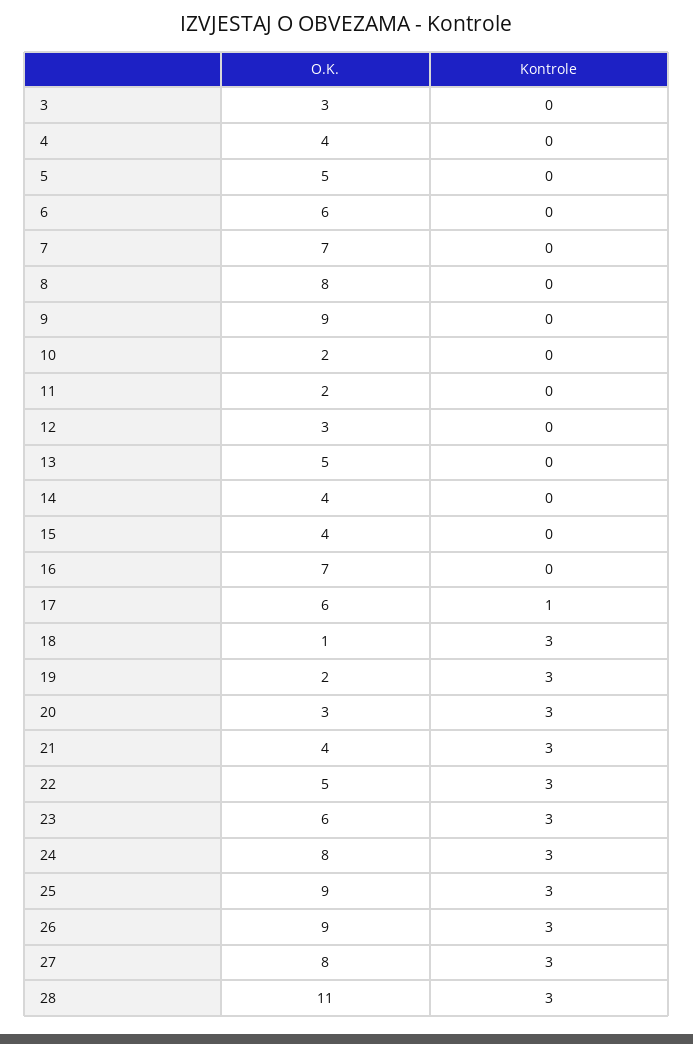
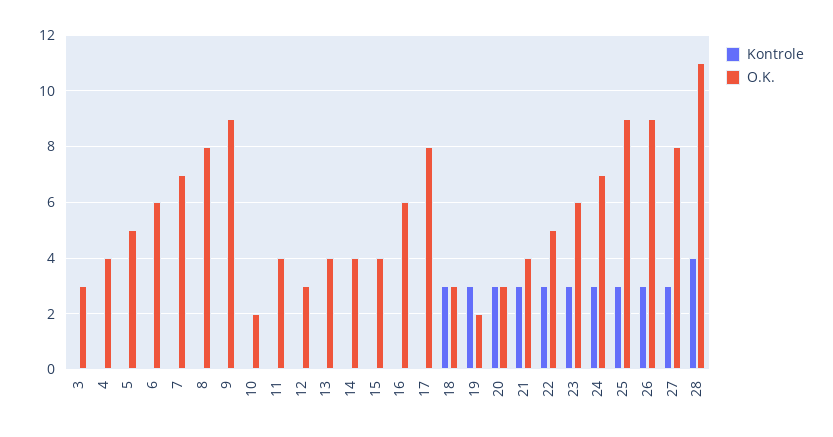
  {
    "O.K.": {
      "3": 3,
      "4": 4,
      "5": 5,
      "6": 6,
      "7": 7,
      "8": 8,
      "9": 9,
      "10": 2,
-     "11": 2,
+     "11": 4,
      "12": 3,
-     "13": 5,
+     "13": 4,
      "14": 4,
      "15": 4,
-     "16": 7,
+     "16": 6,
-     "17": 6,
+     "17": 8,
-     "18": 1,
+     "18": 3,
      "19": 2,
      "20": 3,
      "21": 4,
      "22": 5,
      "23": 6,
-     "24": 8,
+     "24": 7,
      "25": 9,
      "26": 9,
      "27": 8,
      "28": 11
    },
    "Kontrole": {
      "3": 0,
      "4": 0,
      "5": 0,
      "6": 0,
      "7": 0,
      "8": 0,
      "9": 0,
      "10": 0,
      "11": 0,
      "12": 0,
      "13": 0,
      "14": 0,
      "15": 0,
      "16": 0,
-     "17": 1,
+     "17": 0,
      "18": 3,
      "19": 3,
      "20": 3,
      "21": 3,
      "22": 3,
      "23": 3,
      "24": 3,
      "25": 3,
      "26": 3,
      "27": 3,
-     "28": 3
+     "28": 4
    }
  }

